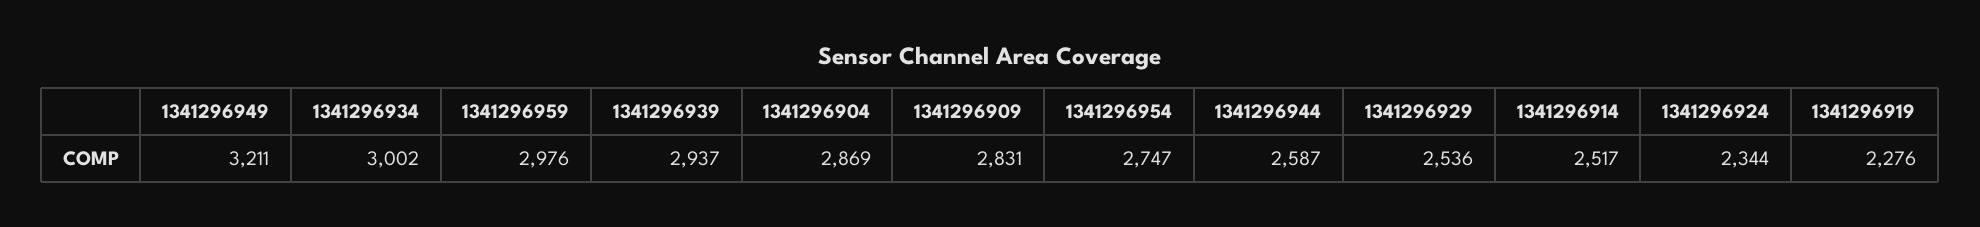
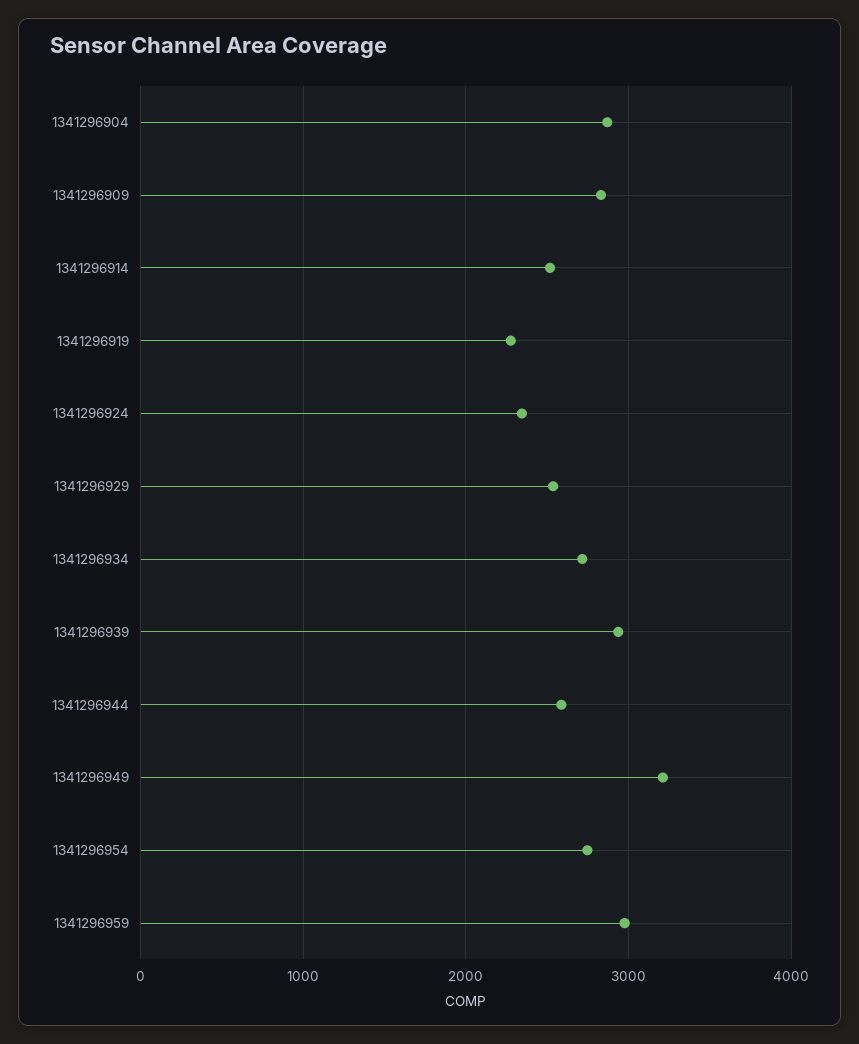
  {
    "1341296949": 3211,
-   "1341296934": 3002,
+   "1341296934": 2700,
    "1341296959": 2976,
    "1341296939": 2937,
    "1341296904": 2869,
    "1341296909": 2831,
    "1341296954": 2747,
    "1341296944": 2587,
    "1341296929": 2536,
    "1341296914": 2517,
    "1341296924": 2344,
    "1341296919": 2276
  }

